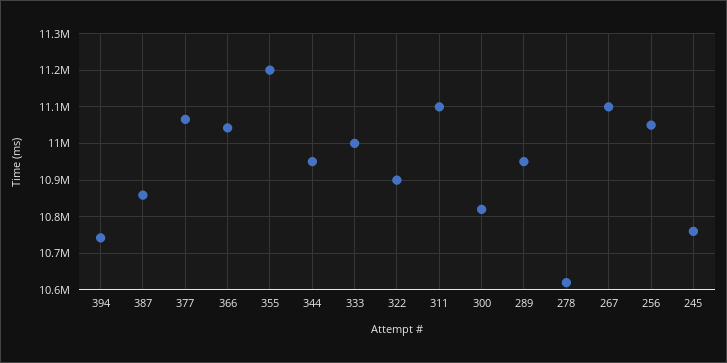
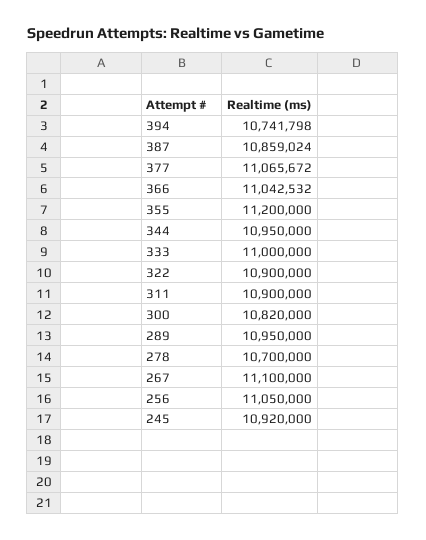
  {
    "394": 10741798,
    "387": 10859024,
    "377": 11065672,
    "366": 11042532,
    "355": 11200000,
    "344": 10950000,
    "333": 11000000,
    "322": 10900000,
-   "311": 11100000,
+   "311": 10900000,
    "300": 10820000,
    "289": 10950000,
-   "278": 10620000,
+   "278": 10700000,
    "267": 11100000,
    "256": 11050000,
-   "245": 10760000
+   "245": 10920000
  }

